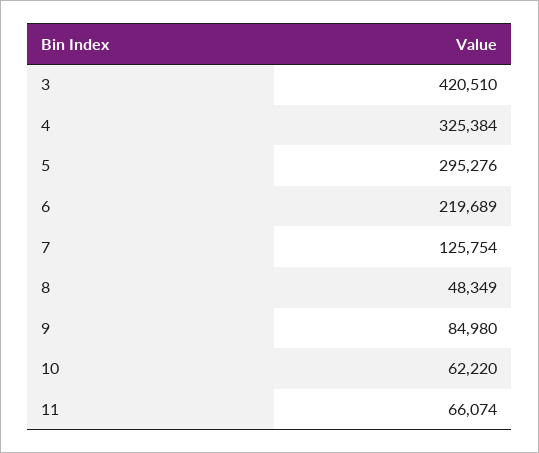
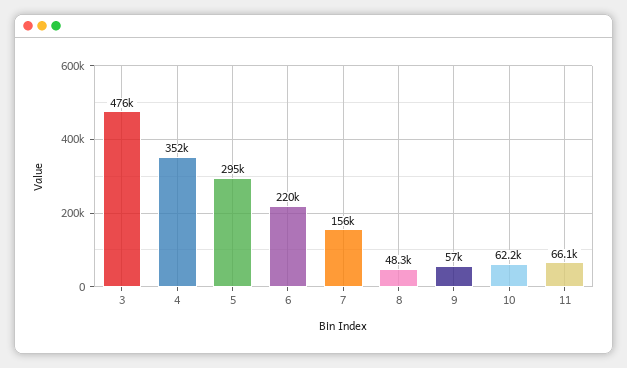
  {
-   "3": 420510,
+   "3": 476000,
-   "4": 325384,
+   "4": 352000,
    "5": 295276,
    "6": 219689,
-   "7": 125754,
+   "7": 156000,
    "8": 48349,
-   "9": 84980,
+   "9": 57000,
    "10": 62220,
    "11": 66074
  }

